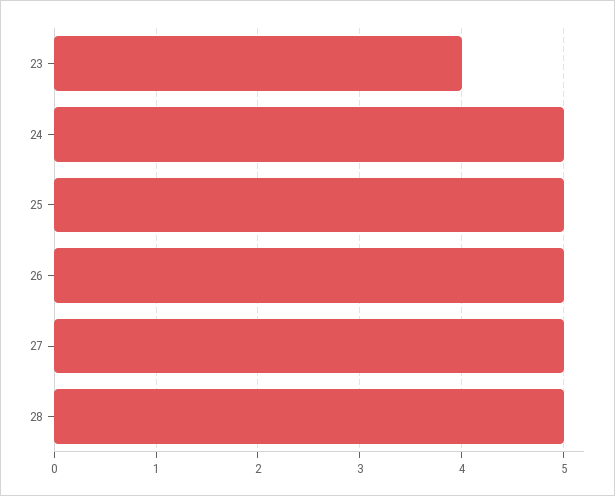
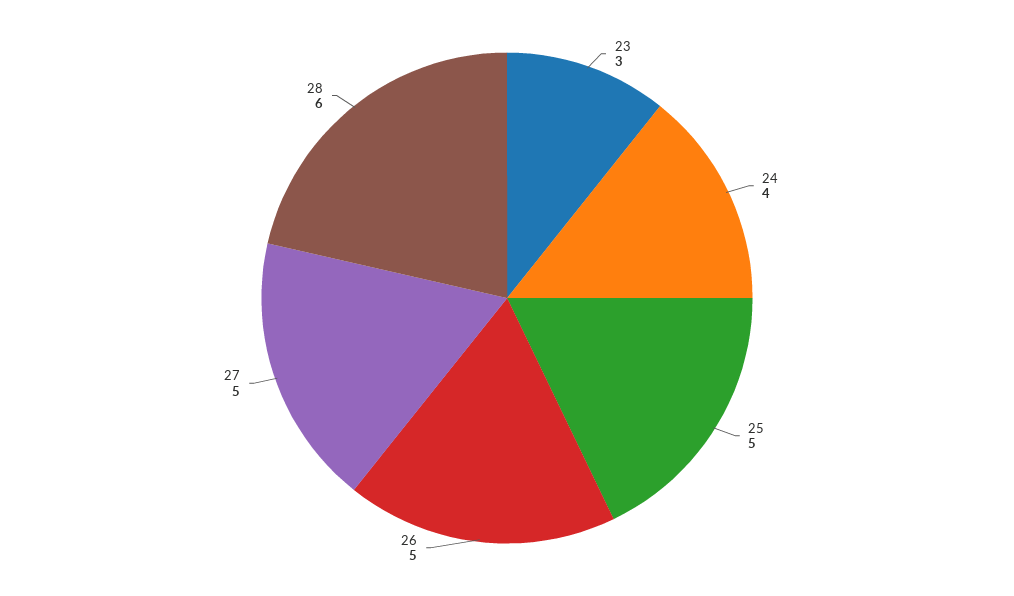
  {
-   "23": 4,
+   "23": 3,
-   "24": 5,
+   "24": 4,
    "25": 5,
    "26": 5,
    "27": 5,
-   "28": 5
+   "28": 6
  }

